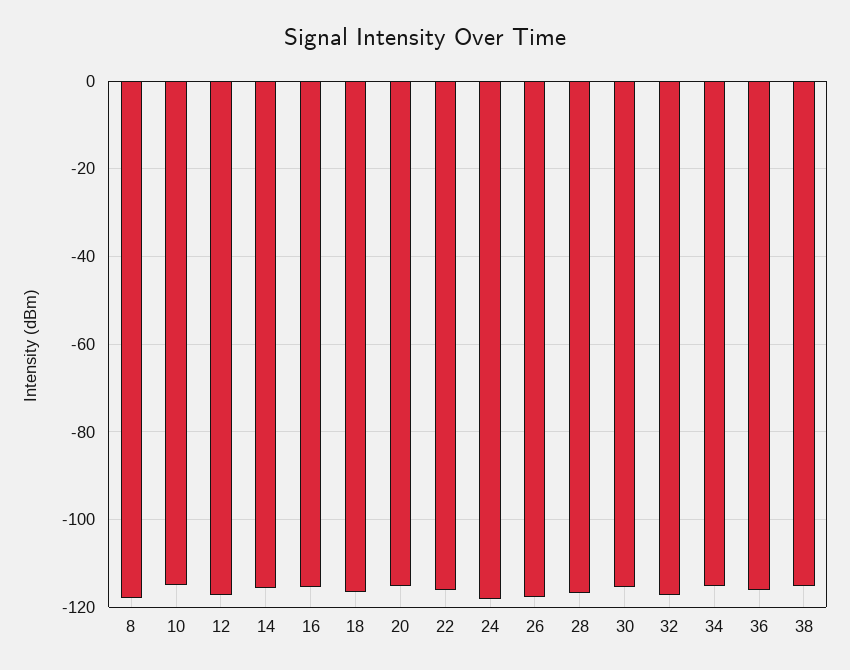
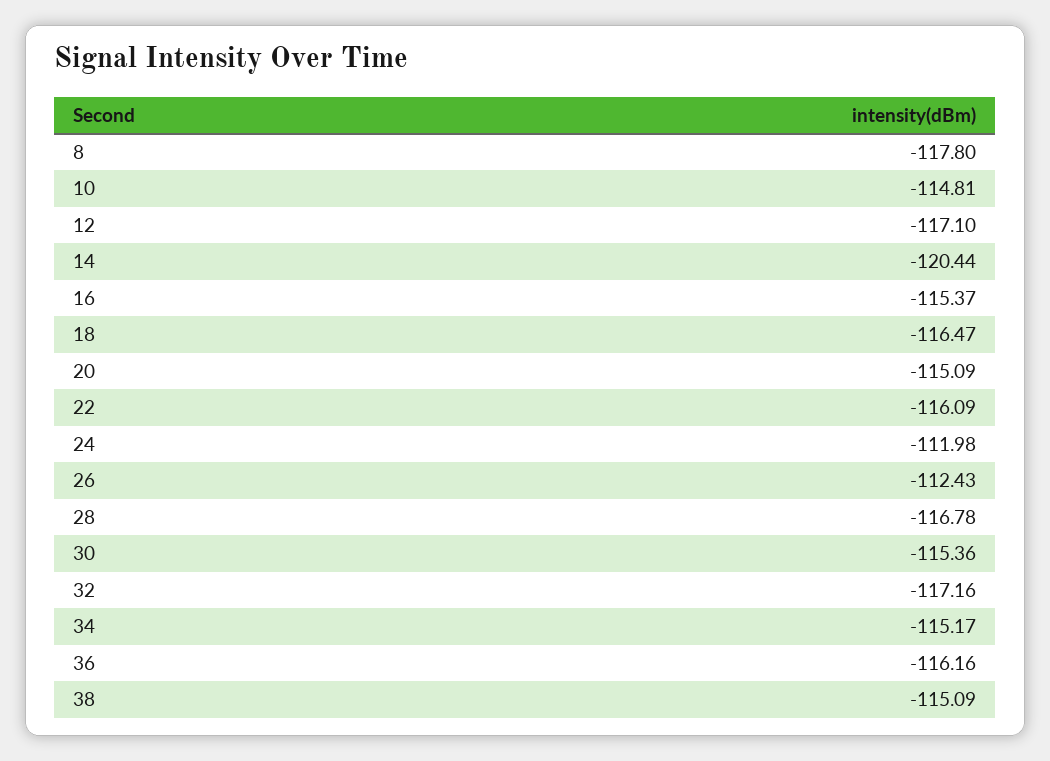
  {
    "8": -117.8,
    "10": -114.81,
    "12": -117.1,
-   "14": -116,
+   "14": -120.44,
    "16": -115.37,
    "18": -116.47,
    "20": -115.09,
    "22": -116.09,
-   "24": -118,
+   "24": -111.98,
-   "26": -118,
+   "26": -112.43,
    "28": -116.78,
    "30": -115.36,
    "32": -117.16,
    "34": -115.17,
    "36": -116.16,
    "38": -115.09
  }

